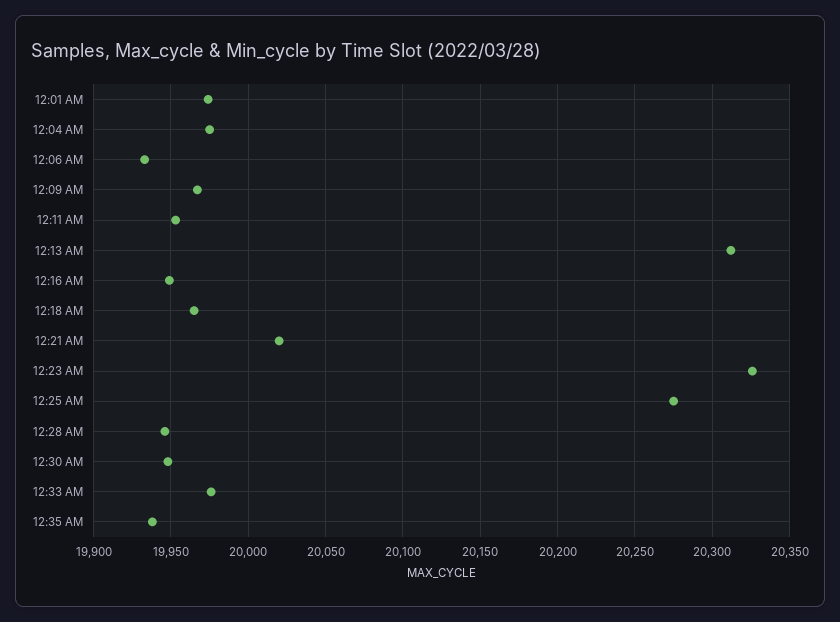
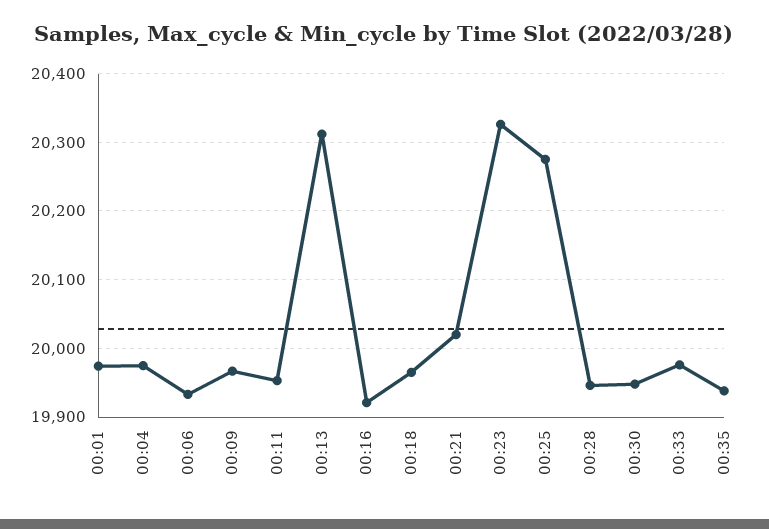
  {
    "12:01 AM": 19975,
    "12:04 AM": 19975,
    "12:06 AM": 19935,
    "12:09 AM": 19965,
    "12:11 AM": 19955,
    "12:13 AM": 20310,
-   "12:16 AM": 19950,
+   "12:16 AM": 19920,
    "12:18 AM": 19965,
    "12:21 AM": 20020,
    "12:23 AM": 20325,
    "12:25 AM": 20275,
    "12:28 AM": 19945,
    "12:30 AM": 19950,
    "12:33 AM": 19975,
    "12:35 AM": 19940
  }

